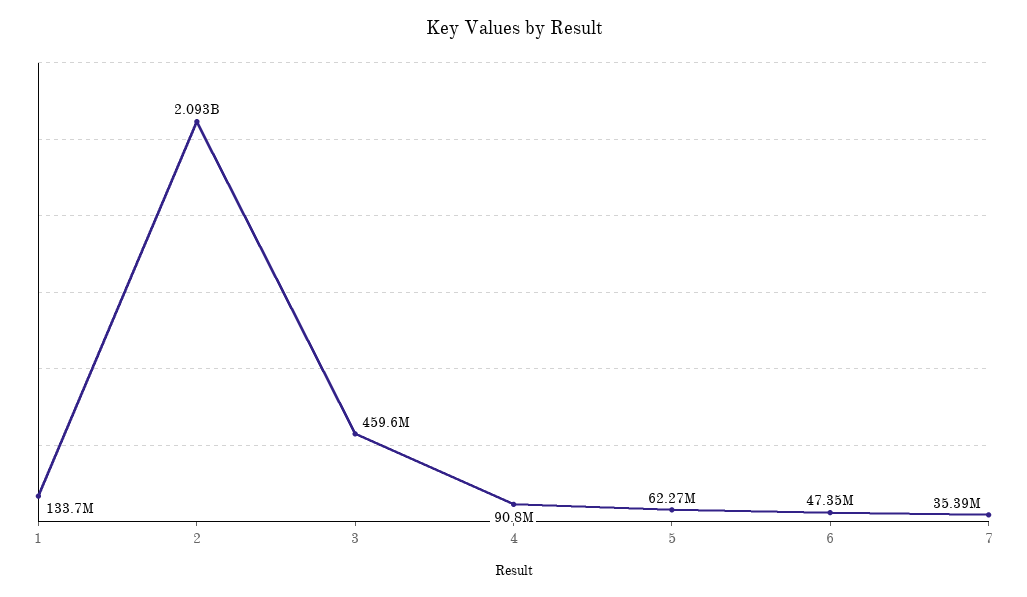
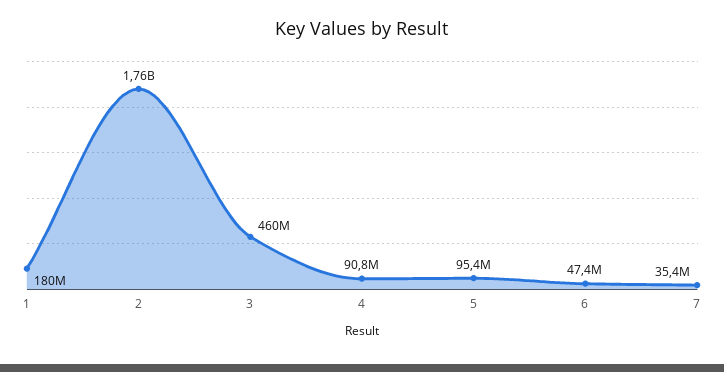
  {
-   "1": 133700000,
+   "1": 180000000,
-   "2": 2093000000,
+   "2": 1760000000,
    "3": 459600000,
    "4": 90800000,
-   "5": 62270000,
+   "5": 95400000,
    "6": 47350000,
    "7": 35390000
  }

